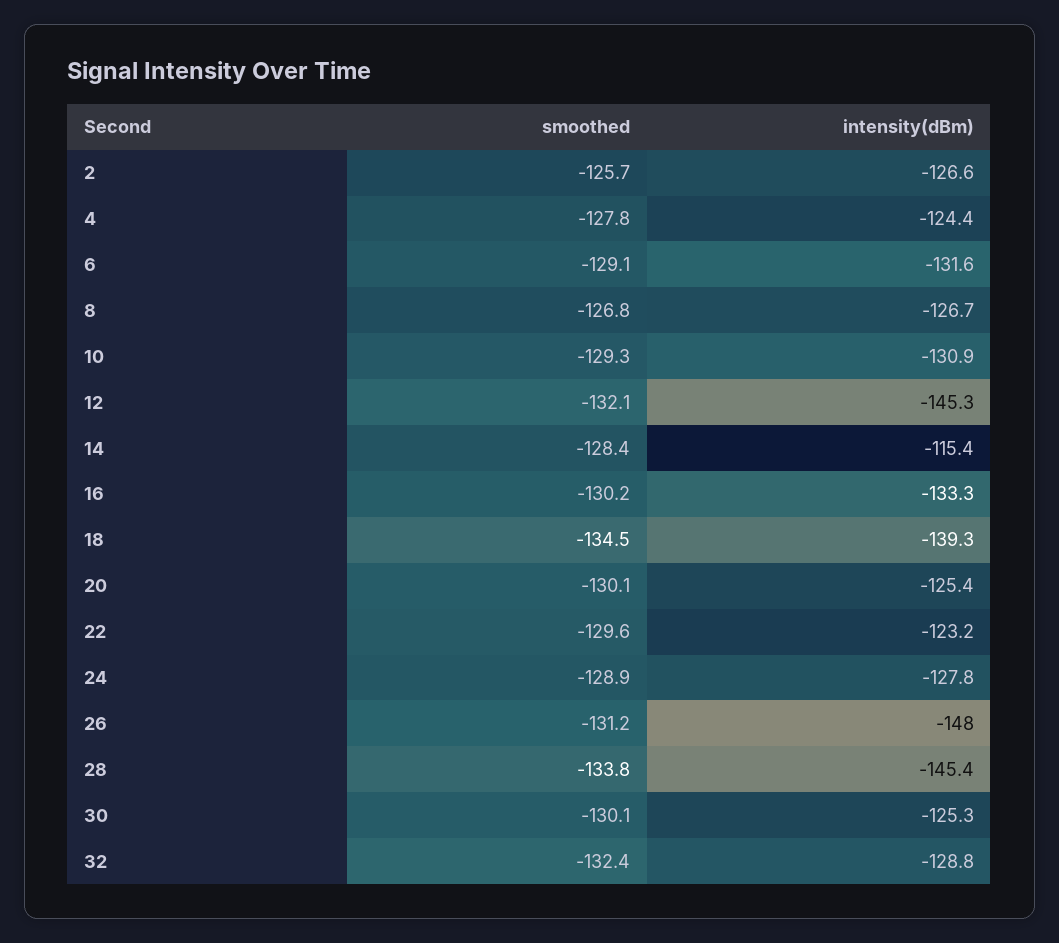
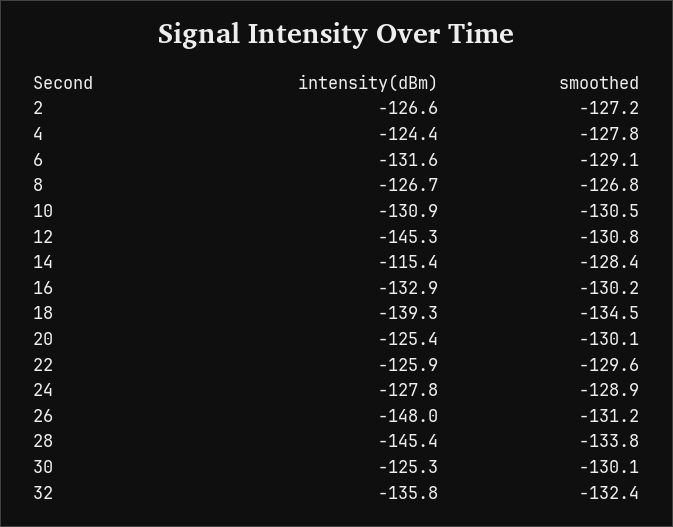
  {
    "smoothed": {
-     "2": -125.7,
+     "2": -127.2,
      "4": -127.8,
      "6": -129.1,
      "8": -126.8,
-     "10": -129.3,
+     "10": -130.5,
-     "12": -132.1,
+     "12": -130.8,
      "14": -128.4,
      "16": -130.2,
      "18": -134.5,
      "20": -130.1,
      "22": -129.6,
      "24": -128.9,
      "26": -131.2,
      "28": -133.8,
      "30": -130.1,
      "32": -132.4
    },
    "intensity(dBm)": {
      "2": -126.6,
      "4": -124.4,
      "6": -131.6,
      "8": -126.7,
      "10": -130.9,
      "12": -145.3,
      "14": -115.4,
-     "16": -133.3,
+     "16": -132.9,
      "18": -139.3,
      "20": -125.4,
-     "22": -123.2,
+     "22": -125.9,
      "24": -127.8,
      "26": -148,
      "28": -145.4,
      "30": -125.3,
-     "32": -128.8
+     "32": -135.8
    }
  }

